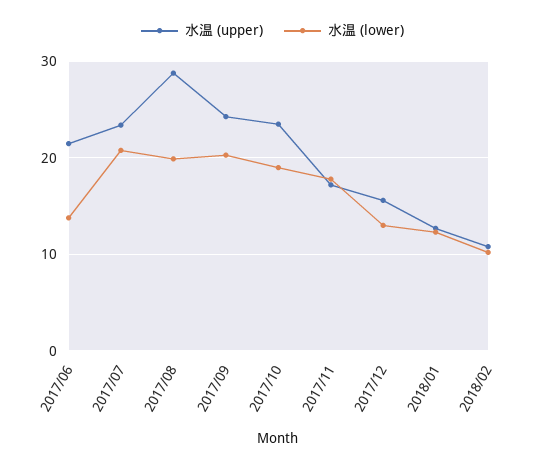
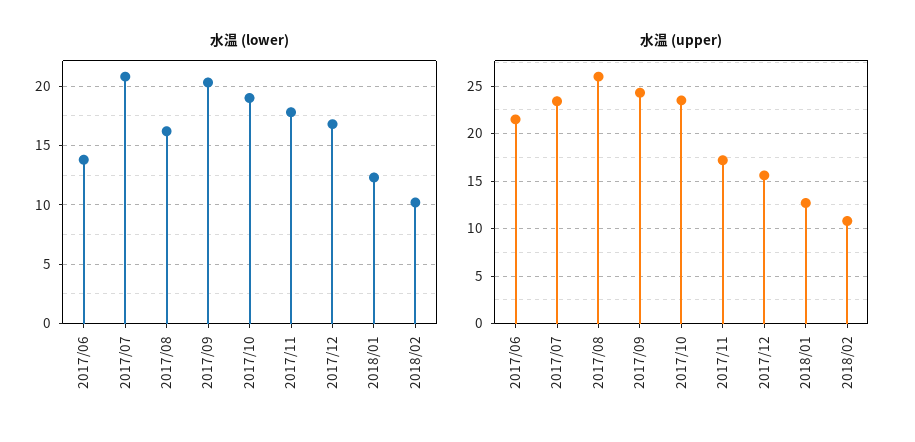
  {
    "水温 (upper)": {
      "2017/06": 22,
      "2017/07": 23,
-     "2017/08": 29,
+     "2017/08": 26,
      "2017/09": 24,
      "2017/10": 24,
      "2017/11": 17,
      "2017/12": 16,
      "2018/01": 13,
      "2018/02": 11
    },
    "水温 (lower)": {
      "2017/06": 14,
      "2017/07": 21,
-     "2017/08": 20,
+     "2017/08": 16,
      "2017/09": 20,
      "2017/10": 19,
      "2017/11": 18,
-     "2017/12": 13,
+     "2017/12": 17,
      "2018/01": 12,
      "2018/02": 10
    }
  }

